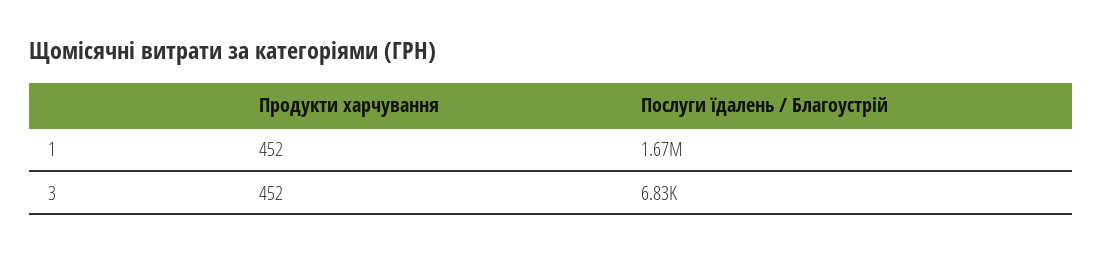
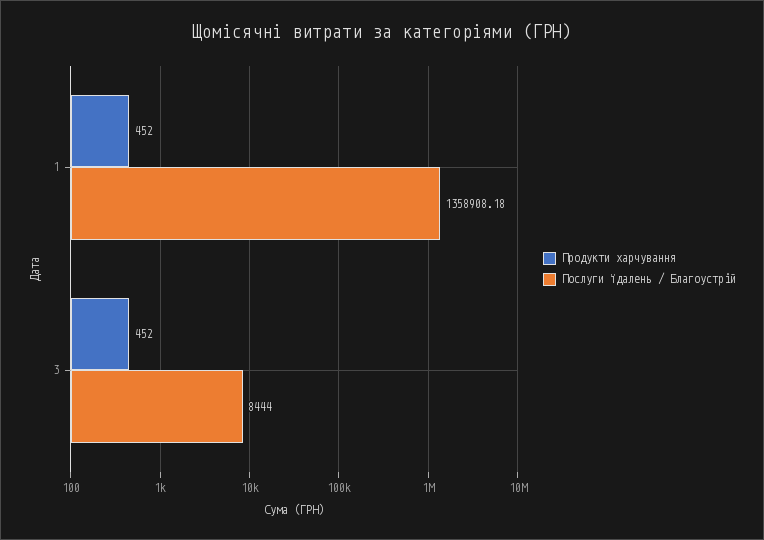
  {
    "Продукти харчування": {
      "1": 452,
      "3": 452
    },
    "Послуги їдалень / Благоустрій": {
-     "1": 1670000,
+     "1": 1358908.18,
-     "3": 6830
+     "3": 8444
    }
  }

